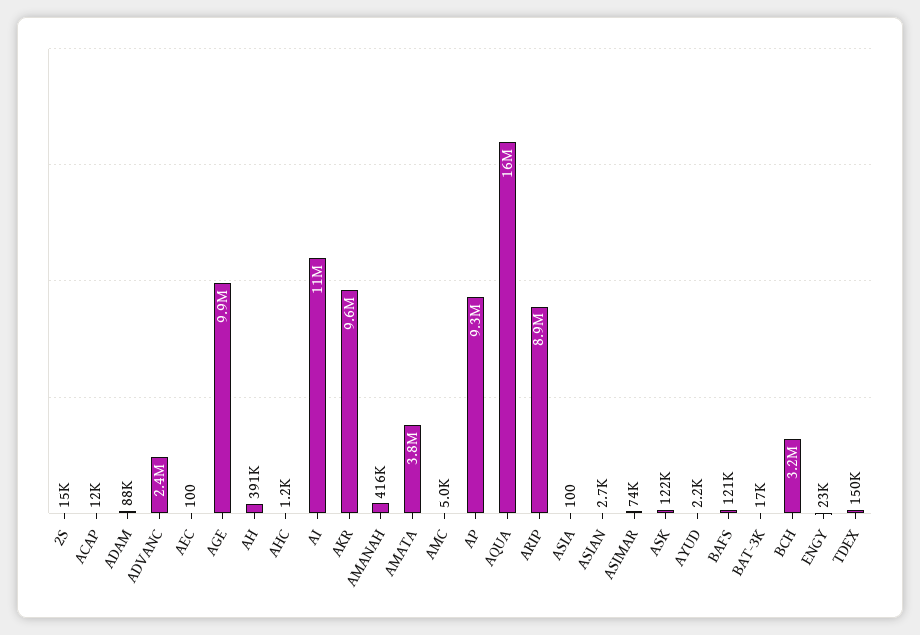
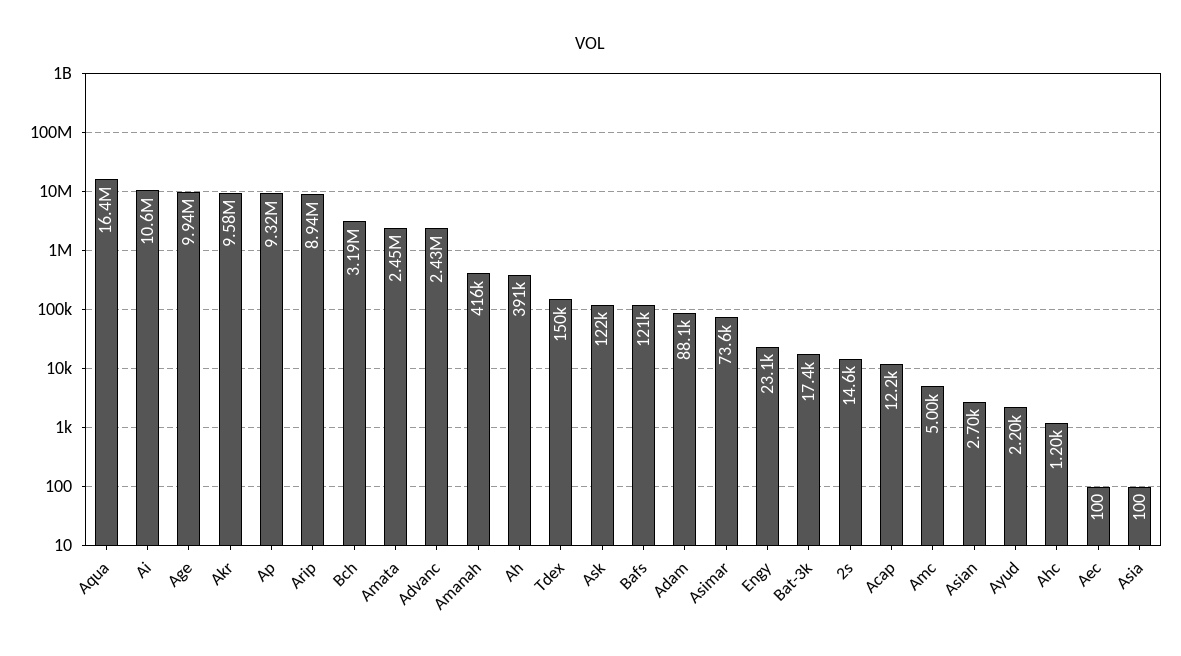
  {
    "2S": 14600,
    "ACAP": 12200,
    "ADAM": 88100,
    "ADVANC": 2430000,
    "AEC": 100,
    "AGE": 9940000,
    "AH": 391000,
    "AHC": 1200,
    "AI": 10600000,
    "AKR": 9580000,
    "AMANAH": 416000,
-   "AMATA": 3800000,
+   "AMATA": 2450000,
    "AMC": 5000,
    "AP": 9320000,
    "AQUA": 16400000,
    "ARIP": 8940000,
    "ASIA": 100,
    "ASIAN": 2700,
    "ASIMAR": 73600,
    "ASK": 122000,
    "AYUD": 2200,
    "BAFS": 121000,
    "BAT-3K": 17400,
    "BCH": 3190000,
    "ENGY": 23100,
    "TDEX": 150000
  }

